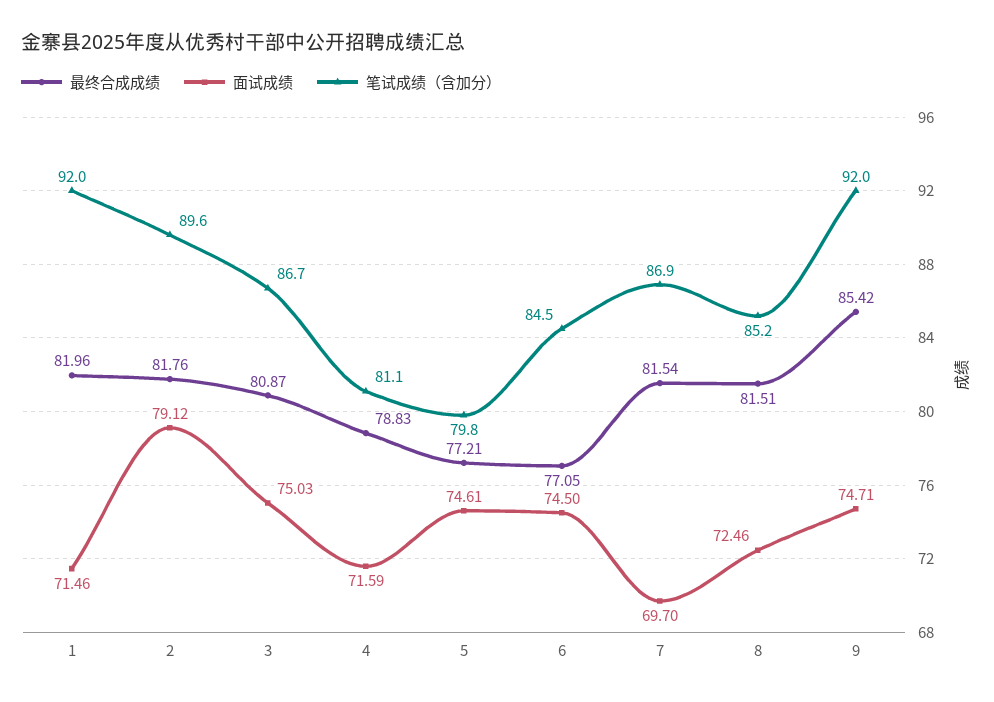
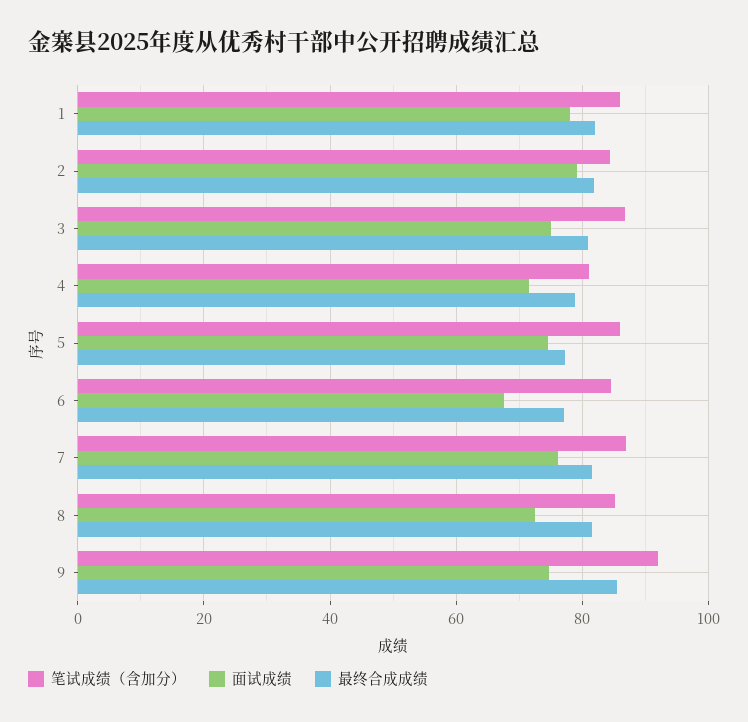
  {
    "最终合成成绩": {
      "1": 81.96,
      "2": 81.76,
      "3": 80.87,
      "4": 78.83,
      "5": 77.21,
      "6": 77.05,
      "7": 81.54,
      "8": 81.51,
      "9": 85.42
    },
    "面试成绩": {
-     "1": 71.46,
+     "1": 78,
      "2": 79.12,
      "3": 75.03,
      "4": 71.59,
      "5": 74.61,
-     "6": 74.5,
+     "6": 68,
-     "7": 69.7,
+     "7": 76,
      "8": 72.46,
      "9": 74.71
    },
    "笔试成绩（含加分）": {
-     "1": 92,
+     "1": 86,
-     "2": 89.6,
+     "2": 84,
      "3": 86.7,
      "4": 81.1,
-     "5": 79.8,
+     "5": 86,
      "6": 84.5,
      "7": 86.9,
      "8": 85.2,
      "9": 92
    }
  }

